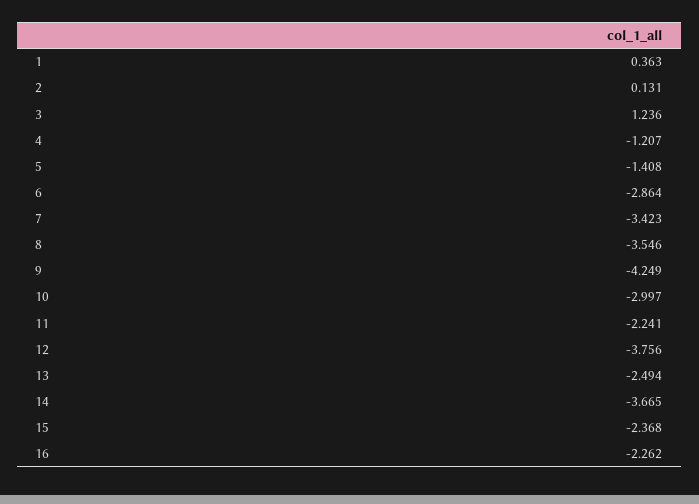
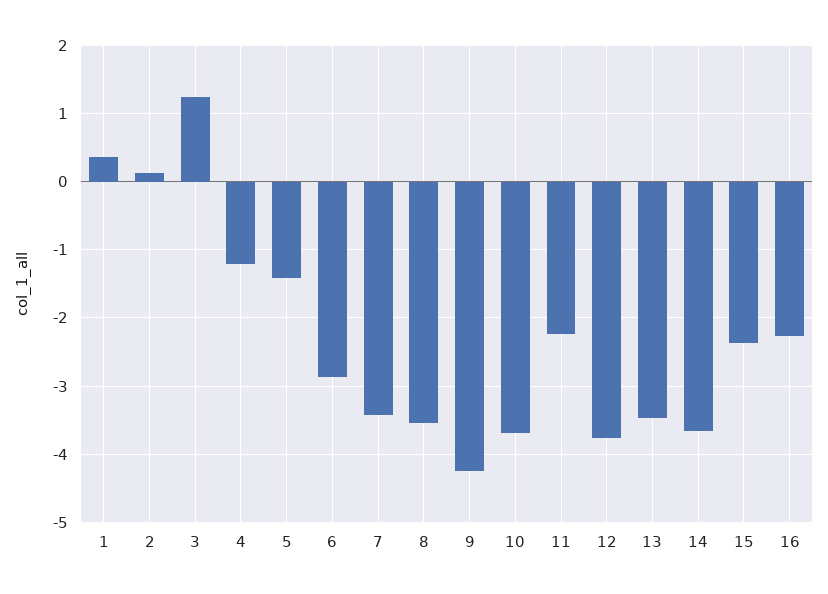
  {
    "1": 0.363,
    "2": 0.131,
    "3": 1.236,
    "4": -1.207,
    "5": -1.408,
    "6": -2.864,
    "7": -3.423,
    "8": -3.546,
    "9": -4.249,
-   "10": -2.997,
+   "10": -3.7,
    "11": -2.241,
    "12": -3.756,
-   "13": -2.494,
+   "13": -3.5,
    "14": -3.665,
    "15": -2.368,
    "16": -2.262
  }

